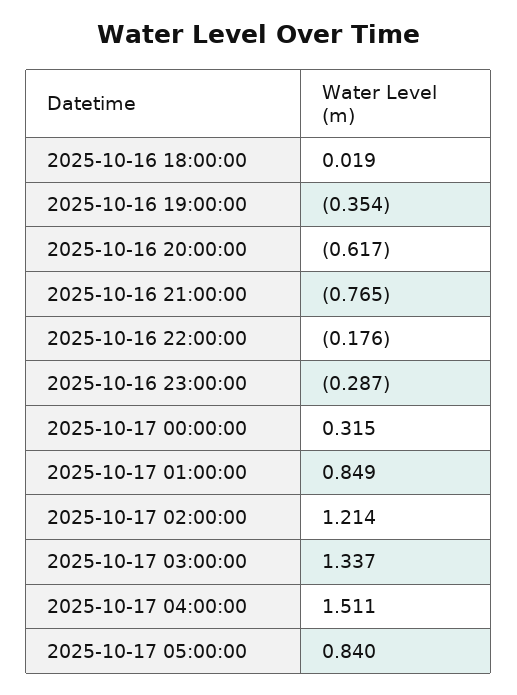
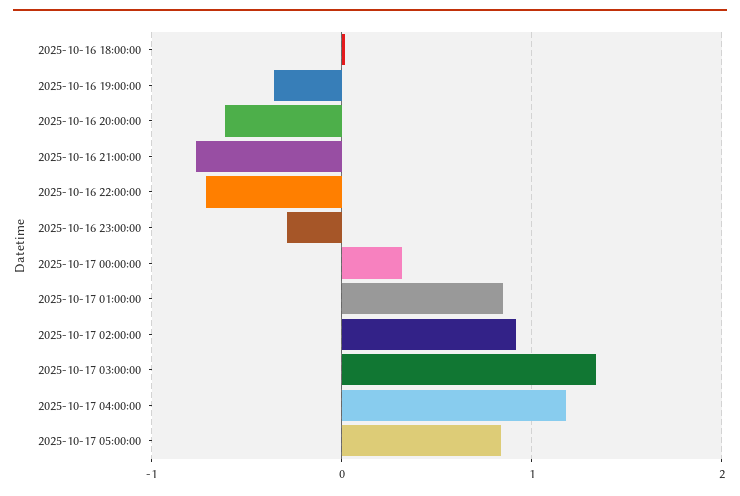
  {
    "2025-10-16 18:00:00": 0.019,
    "2025-10-16 19:00:00": -0.354,
    "2025-10-16 20:00:00": -0.617,
    "2025-10-16 21:00:00": -0.765,
-   "2025-10-16 22:00:00": -0.176,
+   "2025-10-16 22:00:00": -0.7,
    "2025-10-16 23:00:00": -0.287,
    "2025-10-17 00:00:00": 0.315,
    "2025-10-17 01:00:00": 0.849,
-   "2025-10-17 02:00:00": 1.214,
+   "2025-10-17 02:00:00": 0.9,
    "2025-10-17 03:00:00": 1.337,
-   "2025-10-17 04:00:00": 1.511,
+   "2025-10-17 04:00:00": 1.2,
    "2025-10-17 05:00:00": 0.84
  }

